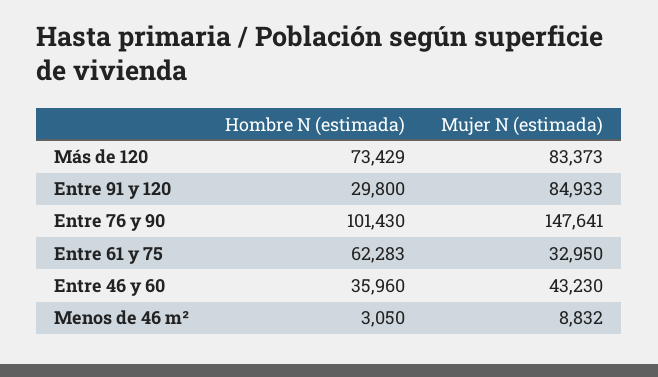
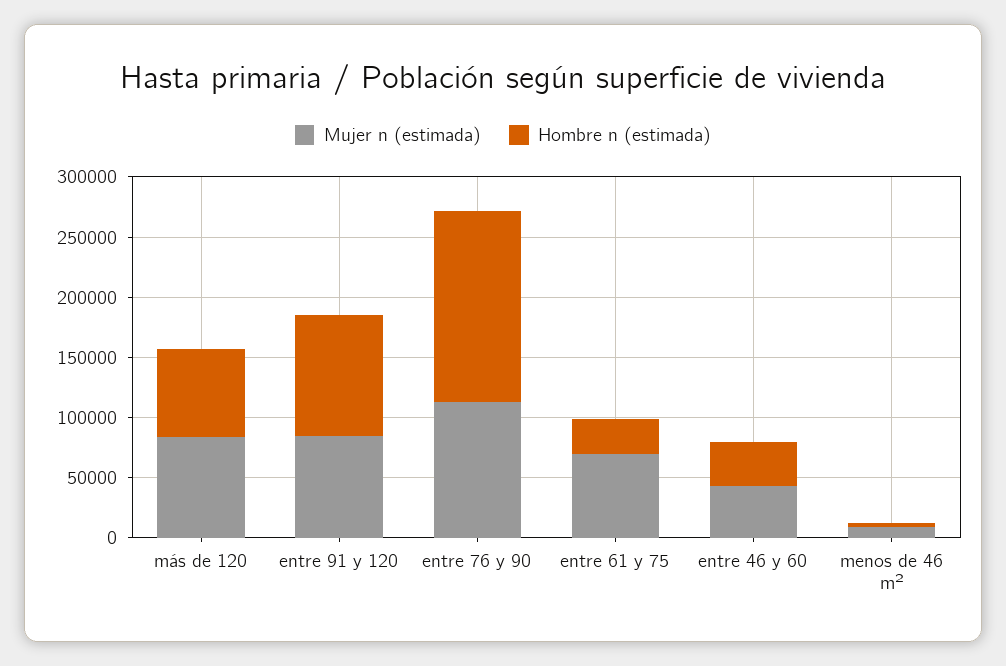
  {
    "Hombre N (estimada)": {
      "Más de 120": 73429,
-     "Entre 91 y 120": 29800,
+     "Entre 91 y 120": 100000,
-     "Entre 76 y 90": 101430,
+     "Entre 76 y 90": 160000,
-     "Entre 61 y 75": 62283,
+     "Entre 61 y 75": 30000,
      "Entre 46 y 60": 35960,
      "Menos de 46 m²": 3050
    },
    "Mujer N (estimada)": {
      "Más de 120": 83373,
      "Entre 91 y 120": 84933,
-     "Entre 76 y 90": 147641,
+     "Entre 76 y 90": 110000,
-     "Entre 61 y 75": 32950,
+     "Entre 61 y 75": 70000,
      "Entre 46 y 60": 43230,
      "Menos de 46 m²": 8832
    }
  }

